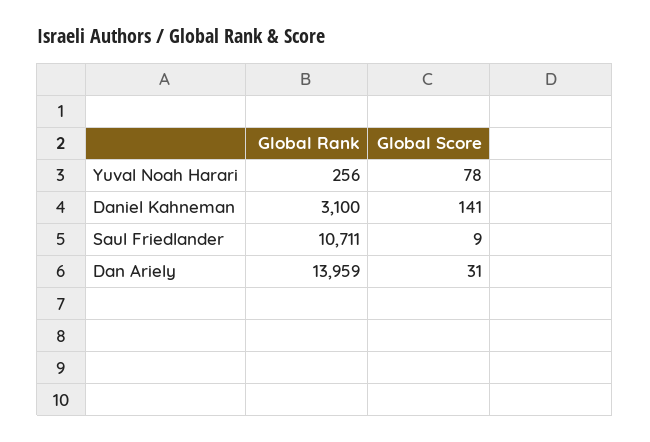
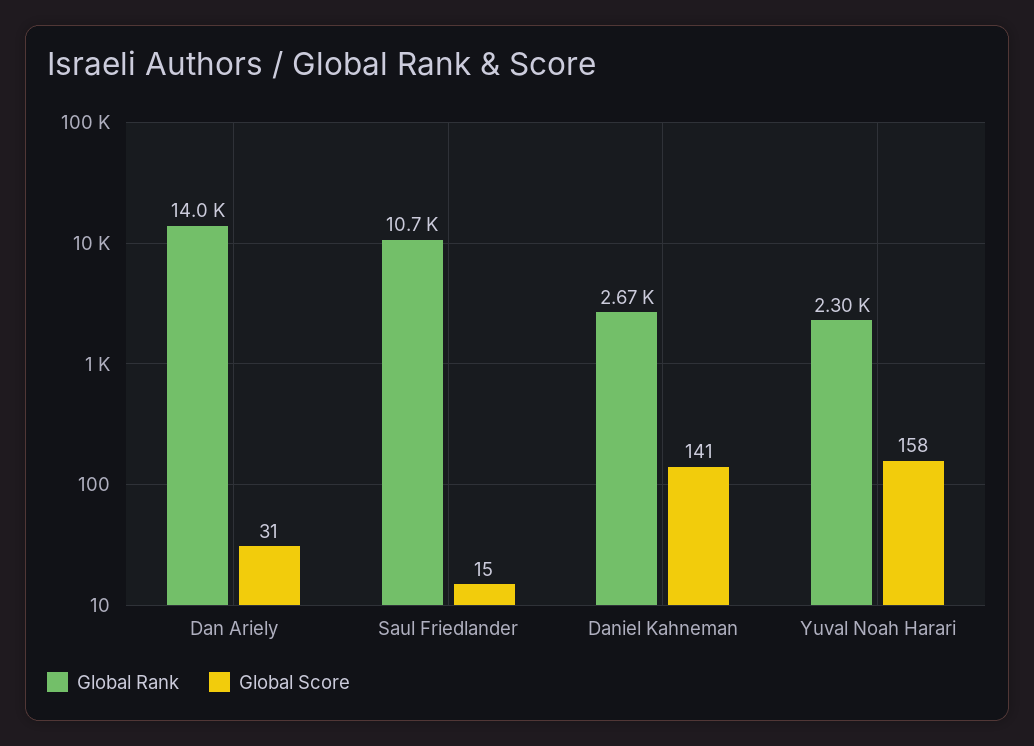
  {
    "Global Rank": {
-     "Yuval Noah Harari": 256,
+     "Yuval Noah Harari": 2300,
-     "Daniel Kahneman": 3100,
+     "Daniel Kahneman": 2670,
      "Saul Friedlander": 10711,
      "Dan Ariely": 13959
    },
    "Global Score": {
-     "Yuval Noah Harari": 78,
+     "Yuval Noah Harari": 158,
      "Daniel Kahneman": 141,
-     "Saul Friedlander": 9,
+     "Saul Friedlander": 15,
      "Dan Ariely": 31
    }
  }

